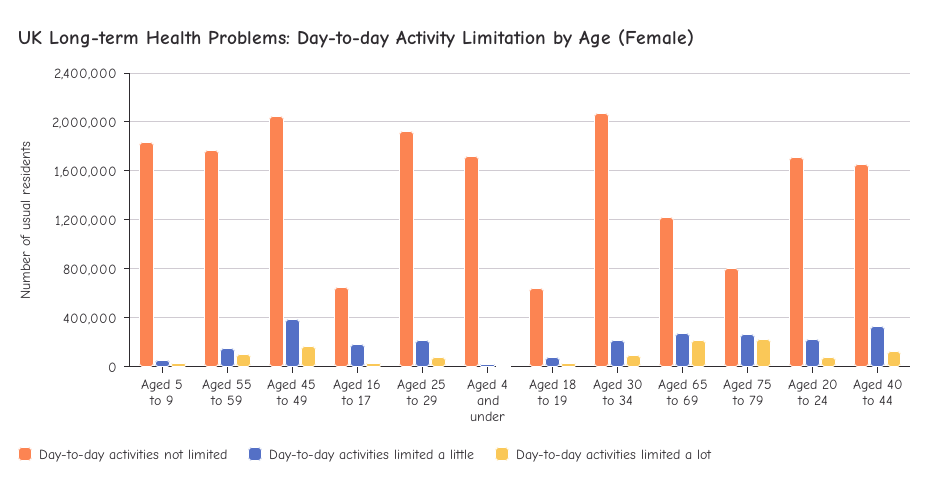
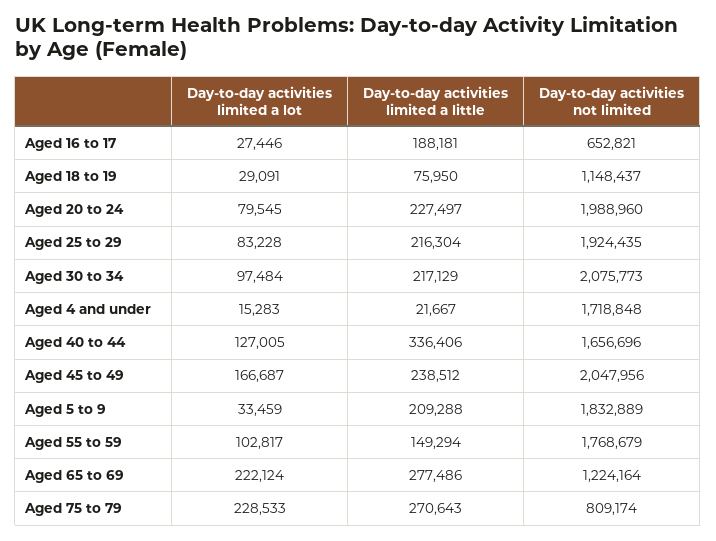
  {
    "Day-to-day activities not limited": {
      "Aged 5 to 9": 1832889,
      "Aged 55 to 59": 1768679,
      "Aged 45 to 49": 2047956,
      "Aged 16 to 17": 652821,
      "Aged 25 to 29": 1924435,
      "Aged 4 and under": 1718848,
-     "Aged 18 to 19": 650000,
+     "Aged 18 to 19": 1148437,
      "Aged 30 to 34": 2075773,
      "Aged 65 to 69": 1224164,
      "Aged 75 to 79": 809174,
-     "Aged 20 to 24": 1700000,
+     "Aged 20 to 24": 1988960,
      "Aged 40 to 44": 1656696
    },
    "Day-to-day activities limited a little": {
-     "Aged 5 to 9": 50000,
+     "Aged 5 to 9": 209288,
      "Aged 55 to 59": 149294,
-     "Aged 45 to 49": 400000,
+     "Aged 45 to 49": 238512,
      "Aged 16 to 17": 188181,
      "Aged 25 to 29": 216304,
      "Aged 4 and under": 21667,
      "Aged 18 to 19": 75950,
      "Aged 30 to 34": 217129,
      "Aged 65 to 69": 277486,
      "Aged 75 to 79": 270643,
      "Aged 20 to 24": 227497,
      "Aged 40 to 44": 336406
    },
    "Day-to-day activities limited a lot": {
      "Aged 5 to 9": 33459,
      "Aged 55 to 59": 102817,
      "Aged 45 to 49": 166687,
      "Aged 16 to 17": 27446,
      "Aged 25 to 29": 83228,
      "Aged 4 and under": 15283,
      "Aged 18 to 19": 29091,
      "Aged 30 to 34": 97484,
      "Aged 65 to 69": 222124,
      "Aged 75 to 79": 228533,
      "Aged 20 to 24": 79545,
      "Aged 40 to 44": 127005
    }
  }

